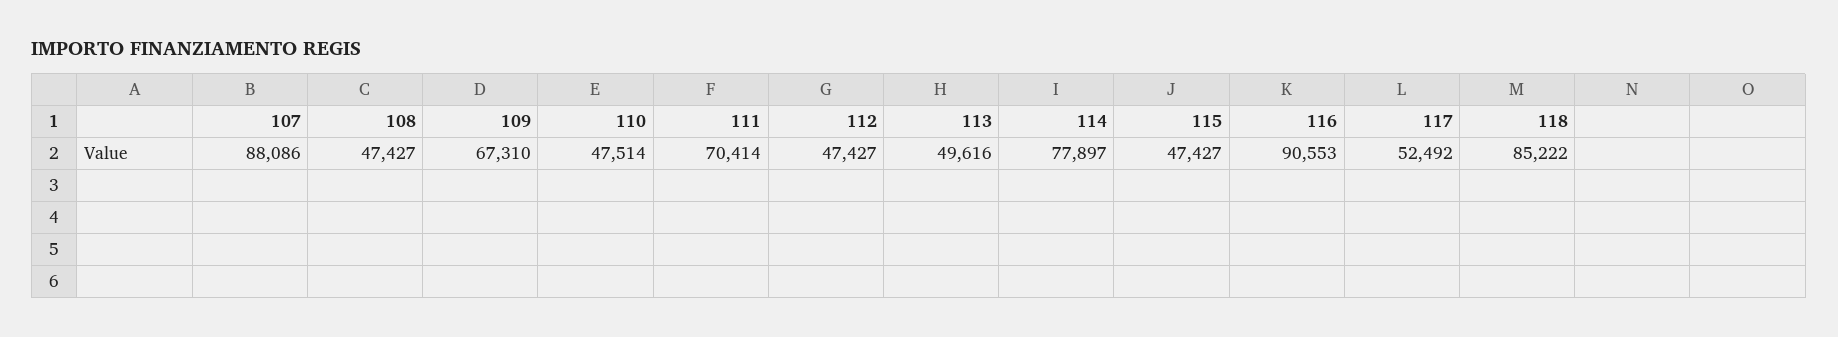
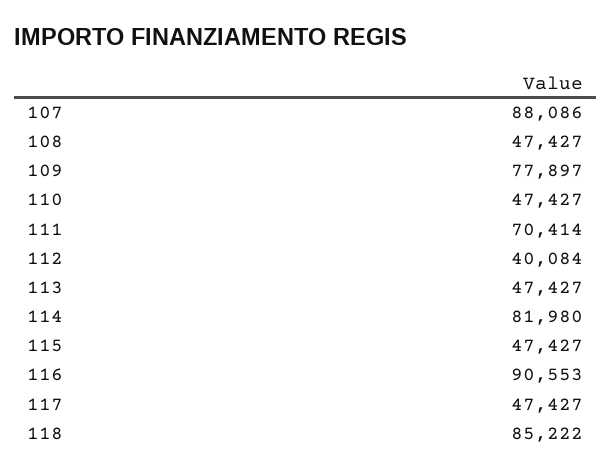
  {
    "107": 88086,
    "108": 47427,
-   "109": 67310,
+   "109": 77897,
-   "110": 47514,
+   "110": 47427,
    "111": 70414,
-   "112": 47427,
+   "112": 40084,
-   "113": 49616,
+   "113": 47427,
-   "114": 77897,
+   "114": 81980,
    "115": 47427,
    "116": 90553,
-   "117": 52492,
+   "117": 47427,
    "118": 85222
  }

